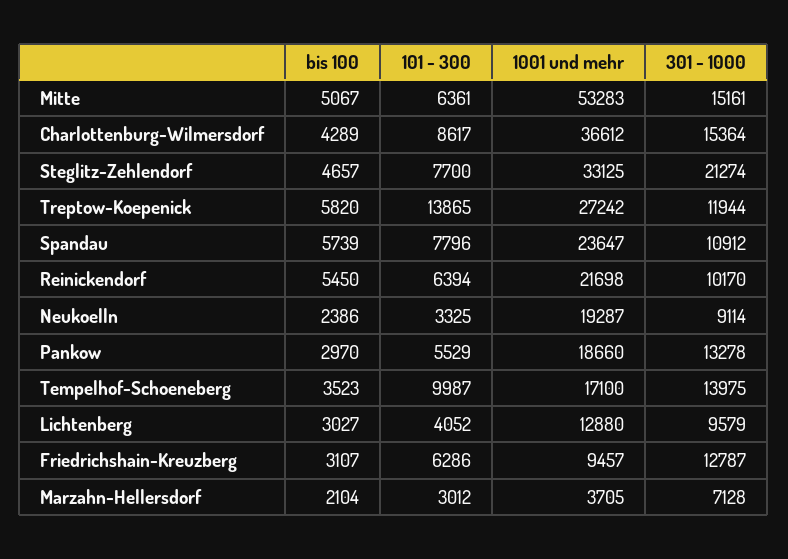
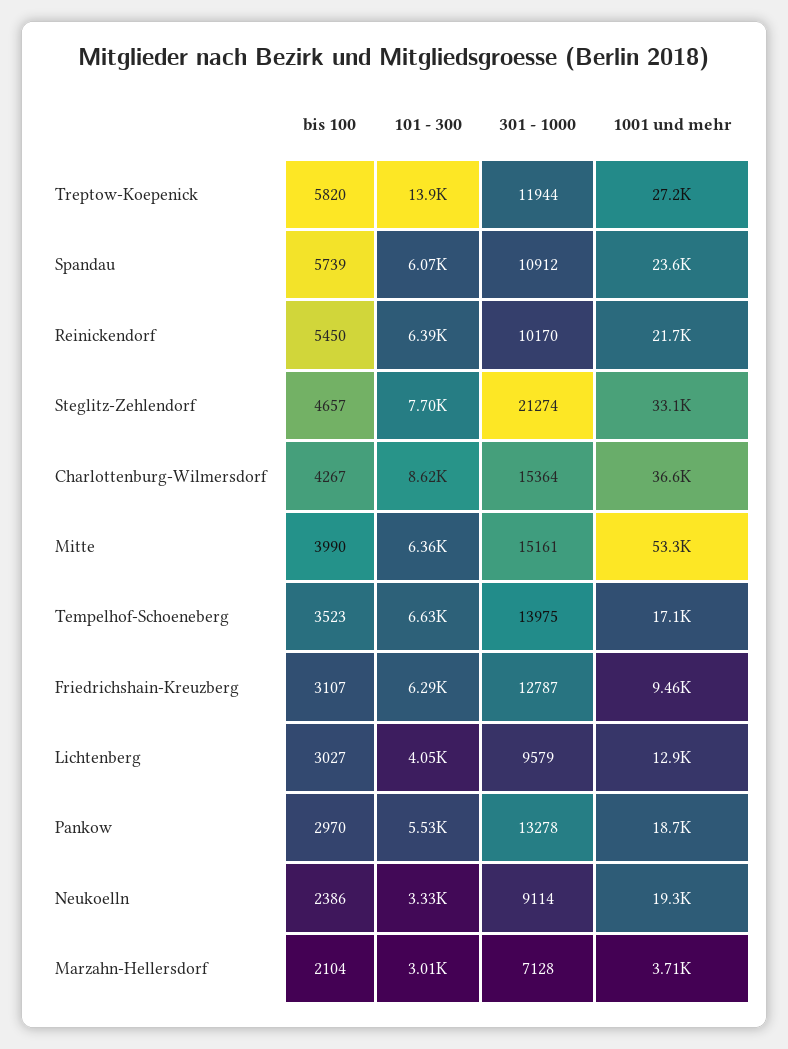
  {
    "bis 100": {
-     "Mitte": 5067,
+     "Mitte": 3990,
-     "Charlottenburg-Wilmersdorf": 4289,
+     "Charlottenburg-Wilmersdorf": 4267,
      "Steglitz-Zehlendorf": 4657,
      "Treptow-Koepenick": 5820,
      "Spandau": 5739,
      "Reinickendorf": 5450,
      "Neukoelln": 2386,
      "Pankow": 2970,
      "Tempelhof-Schoeneberg": 3523,
      "Lichtenberg": 3027,
      "Friedrichshain-Kreuzberg": 3107,
      "Marzahn-Hellersdorf": 2104
    },
    "101 - 300": {
      "Mitte": 6361,
      "Charlottenburg-Wilmersdorf": 8617,
      "Steglitz-Zehlendorf": 7700,
      "Treptow-Koepenick": 13865,
-     "Spandau": 7796,
+     "Spandau": 6070,
      "Reinickendorf": 6394,
      "Neukoelln": 3325,
      "Pankow": 5529,
-     "Tempelhof-Schoeneberg": 9987,
+     "Tempelhof-Schoeneberg": 6630,
      "Lichtenberg": 4052,
      "Friedrichshain-Kreuzberg": 6286,
      "Marzahn-Hellersdorf": 3012
    },
    "1001 und mehr": {
      "Mitte": 53283,
      "Charlottenburg-Wilmersdorf": 36612,
      "Steglitz-Zehlendorf": 33125,
      "Treptow-Koepenick": 27242,
      "Spandau": 23647,
      "Reinickendorf": 21698,
      "Neukoelln": 19287,
      "Pankow": 18660,
      "Tempelhof-Schoeneberg": 17100,
      "Lichtenberg": 12880,
      "Friedrichshain-Kreuzberg": 9457,
      "Marzahn-Hellersdorf": 3705
    },
    "301 - 1000": {
      "Mitte": 15161,
      "Charlottenburg-Wilmersdorf": 15364,
      "Steglitz-Zehlendorf": 21274,
      "Treptow-Koepenick": 11944,
      "Spandau": 10912,
      "Reinickendorf": 10170,
      "Neukoelln": 9114,
      "Pankow": 13278,
      "Tempelhof-Schoeneberg": 13975,
      "Lichtenberg": 9579,
      "Friedrichshain-Kreuzberg": 12787,
      "Marzahn-Hellersdorf": 7128
    }
  }

